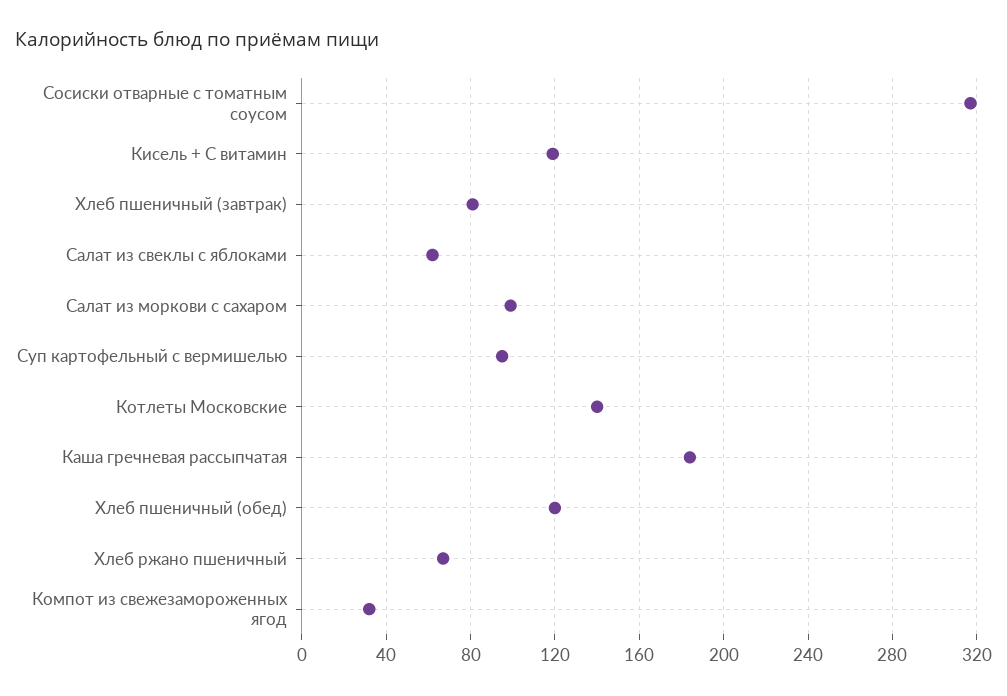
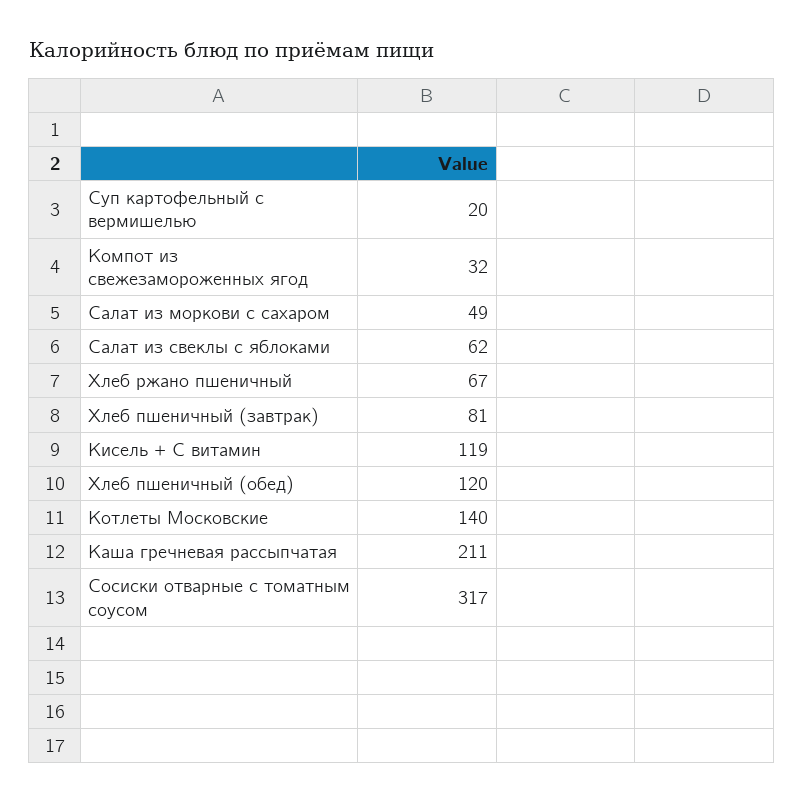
  {
    "Сосиски отварные с томатным соусом": 317,
    "Кисель + С витамин": 119,
    "Хлеб пшеничный (завтрак)": 81,
    "Салат из свеклы с яблоками": 62,
-   "Салат из моркови с сахаром": 100,
+   "Салат из моркови с сахаром": 49,
-   "Суп картофельный с вермишелью": 95,
+   "Суп картофельный с вермишелью": 20,
    "Котлеты Московские": 140,
-   "Каша гречневая рассыпчатая": 185,
+   "Каша гречневая рассыпчатая": 211,
    "Хлеб пшеничный (обед)": 120,
    "Хлеб ржано пшеничный": 67,
    "Компот из свежезамороженных ягод": 32
  }

